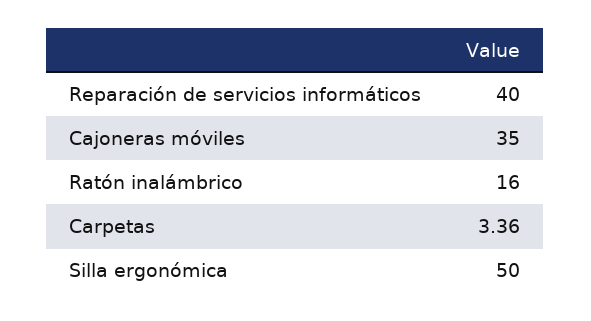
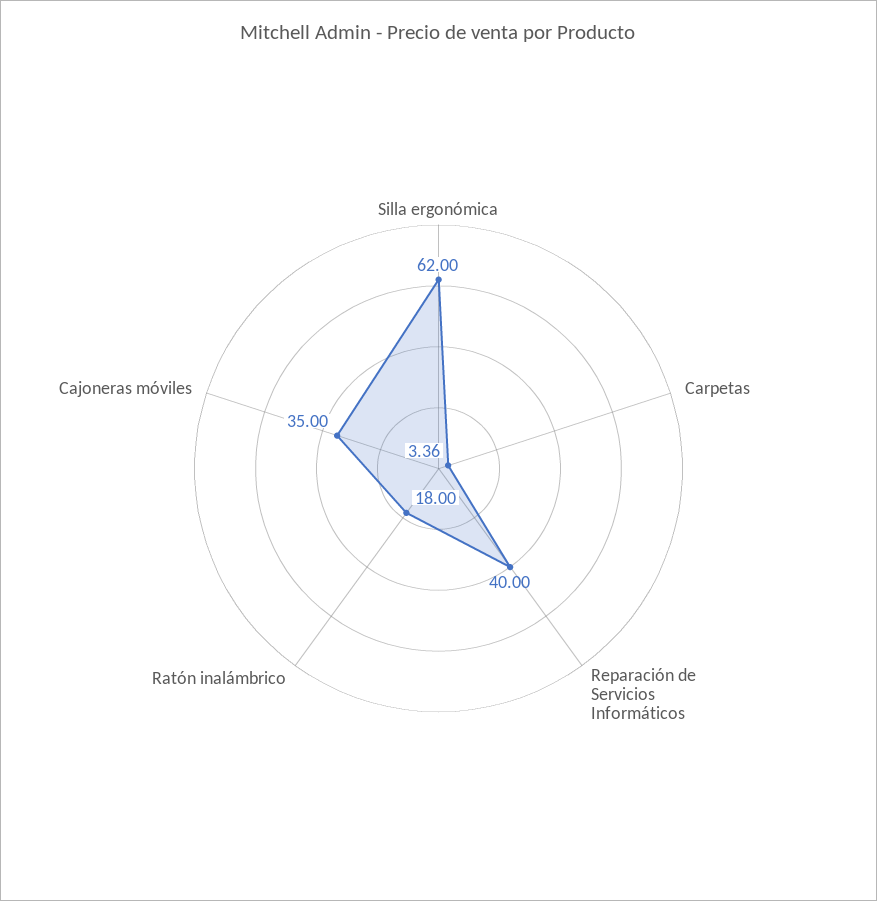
  {
    "Reparación de servicios informáticos": 40,
    "Cajoneras móviles": 35,
-   "Ratón inalámbrico": 16,
+   "Ratón inalámbrico": 18,
    "Carpetas": 3.36,
-   "Silla ergonómica": 50
+   "Silla ergonómica": 62
  }

